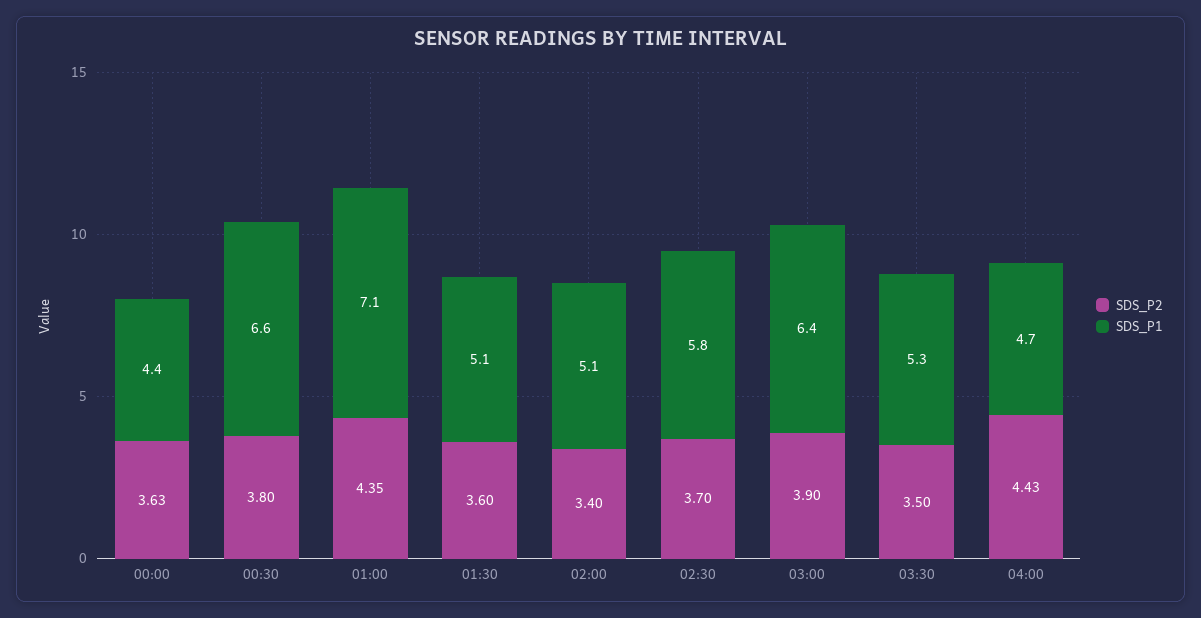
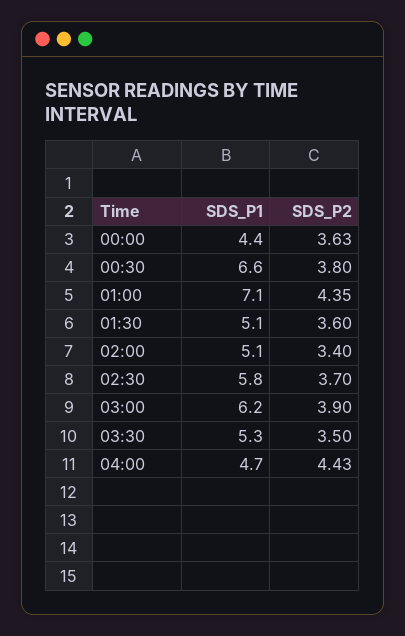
  {
    "SDS_P2": {
      "00:00": 3.63,
      "00:30": 3.8,
      "01:00": 4.35,
      "01:30": 3.6,
      "02:00": 3.4,
      "02:30": 3.7,
      "03:00": 3.9,
      "03:30": 3.5,
      "04:00": 4.43
    },
    "SDS_P1": {
      "00:00": 4.4,
      "00:30": 6.6,
      "01:00": 7.1,
      "01:30": 5.1,
      "02:00": 5.1,
      "02:30": 5.8,
-     "03:00": 6.4,
+     "03:00": 6.2,
      "03:30": 5.3,
      "04:00": 4.7
    }
  }

